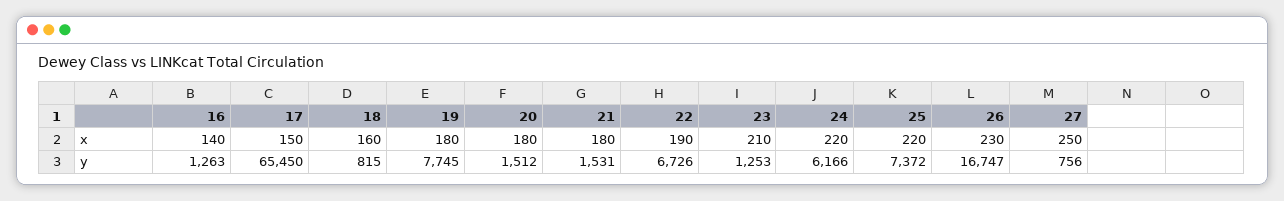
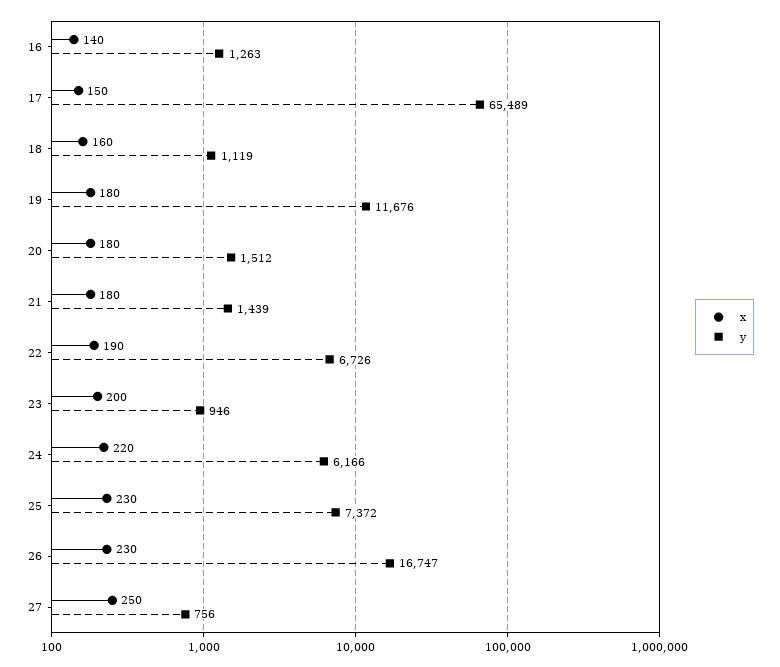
  {
    "x": {
      "16": 140,
      "17": 150,
      "18": 160,
      "19": 180,
      "20": 180,
      "21": 180,
      "22": 190,
-     "23": 210,
+     "23": 200,
      "24": 220,
-     "25": 220,
+     "25": 230,
      "26": 230,
      "27": 250
    },
    "y": {
      "16": 1263,
-     "17": 65450,
+     "17": 65489,
-     "18": 815,
+     "18": 1119,
-     "19": 7745,
+     "19": 11676,
      "20": 1512,
-     "21": 1531,
+     "21": 1439,
      "22": 6726,
-     "23": 1253,
+     "23": 946,
      "24": 6166,
      "25": 7372,
      "26": 16747,
      "27": 756
    }
  }

